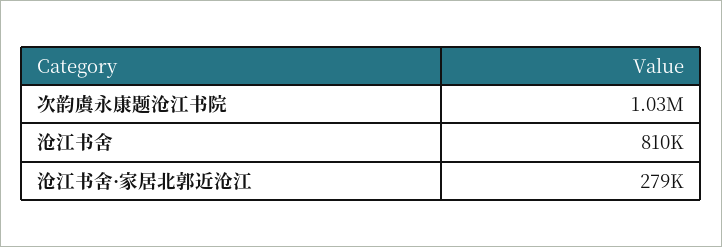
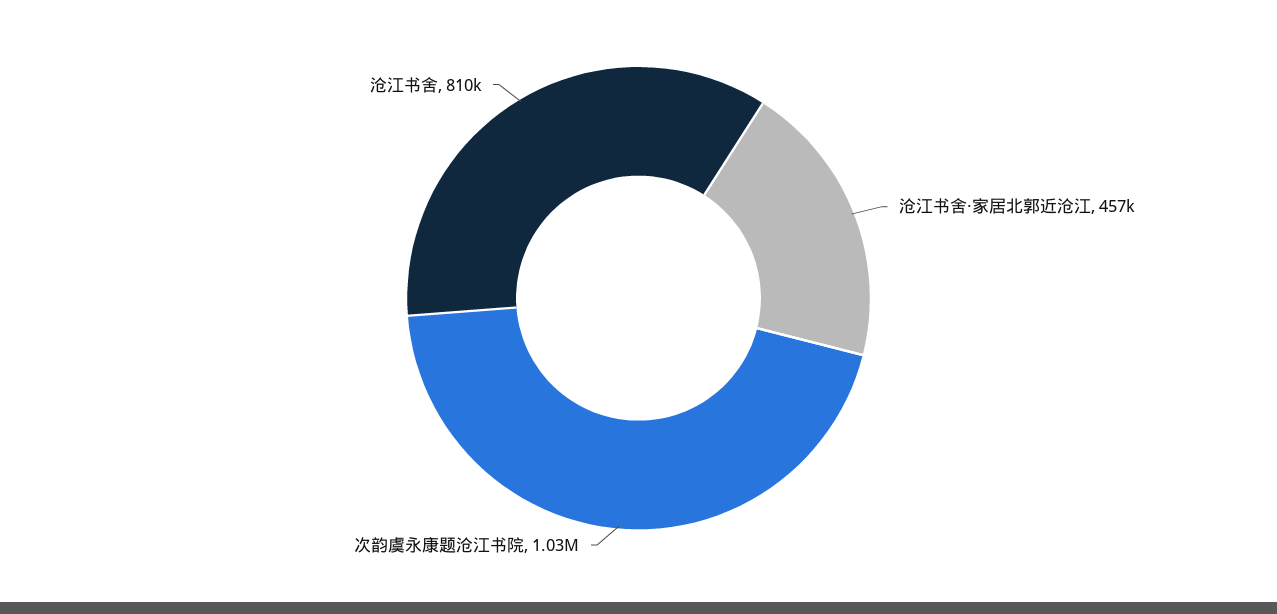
  {
    "次韵虞永康题沧江书院": 1030000,
    "沧江书舍": 810000,
-   "沧江书舍·家居北郭近沧江": 279000
+   "沧江书舍·家居北郭近沧江": 457000
  }

